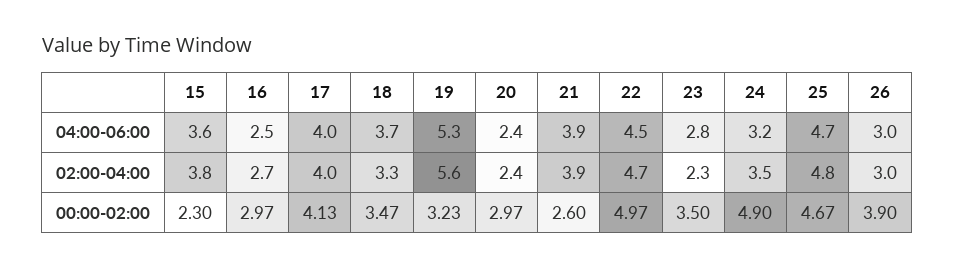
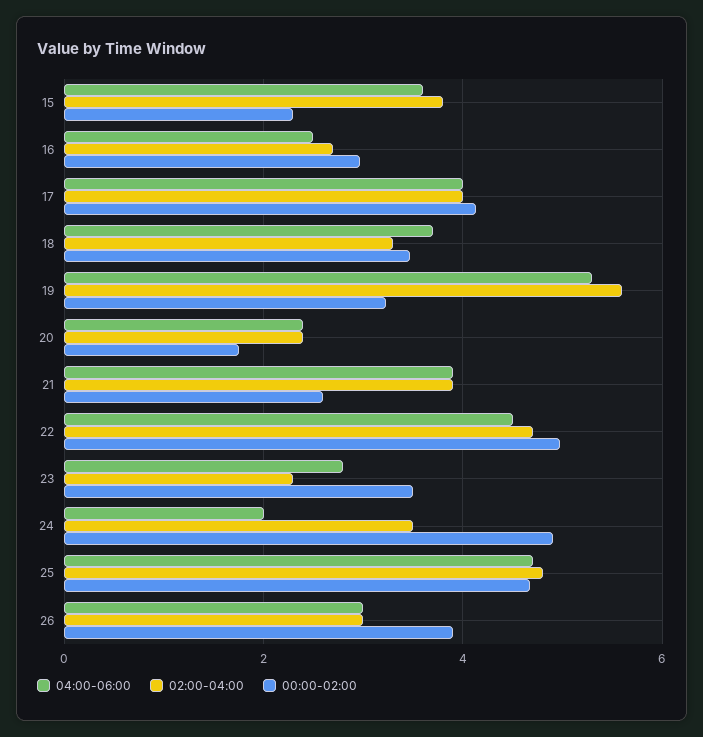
  {
    "04:00-06:00": {
      "15": 3.6,
      "16": 2.5,
      "17": 4,
      "18": 3.7,
      "19": 5.3,
      "20": 2.4,
      "21": 3.9,
      "22": 4.5,
      "23": 2.8,
-     "24": 3.2,
+     "24": 2,
      "25": 4.7,
      "26": 3
    },
    "02:00-04:00": {
      "15": 3.8,
      "16": 2.7,
      "17": 4,
      "18": 3.3,
      "19": 5.6,
      "20": 2.4,
      "21": 3.9,
      "22": 4.7,
      "23": 2.3,
      "24": 3.5,
      "25": 4.8,
      "26": 3
    },
    "00:00-02:00": {
      "15": 2.3,
      "16": 2.97,
      "17": 4.13,
      "18": 3.47,
      "19": 3.23,
-     "20": 2.97,
+     "20": 1.8,
      "21": 2.6,
      "22": 4.97,
      "23": 3.5,
      "24": 4.9,
      "25": 4.67,
      "26": 3.9
    }
  }

